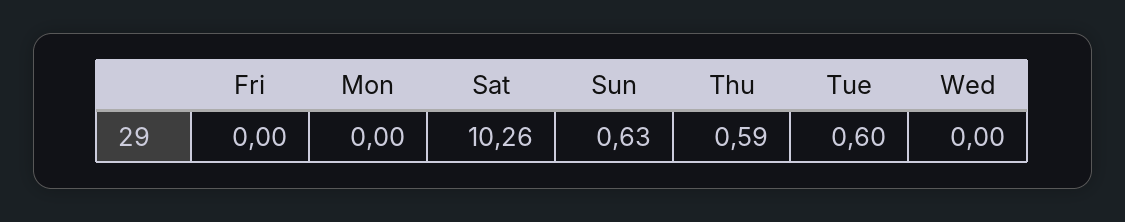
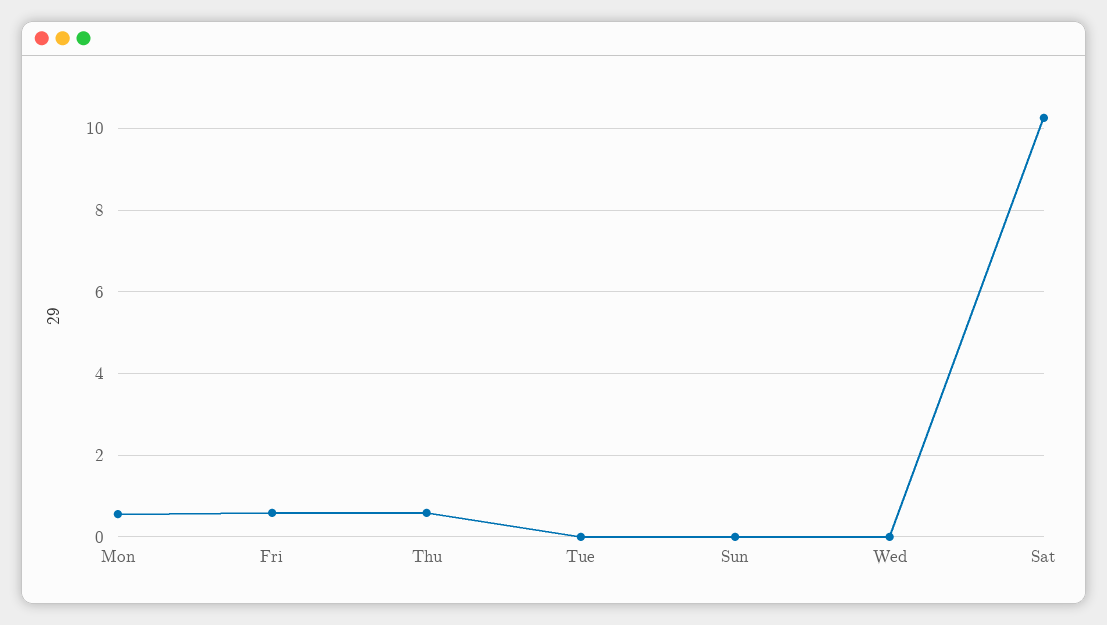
  {
-   "Fri": 0,
+   "Fri": 0.6,
-   "Mon": 0,
+   "Mon": 0.6,
    "Sat": 10.26,
-   "Sun": 0.63,
+   "Sun": 0,
    "Thu": 0.59,
-   "Tue": 0.6,
+   "Tue": 0,
    "Wed": 0
  }

